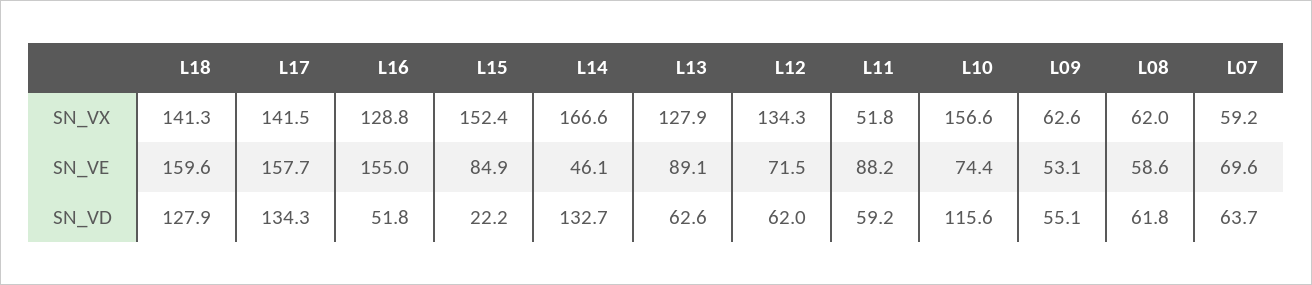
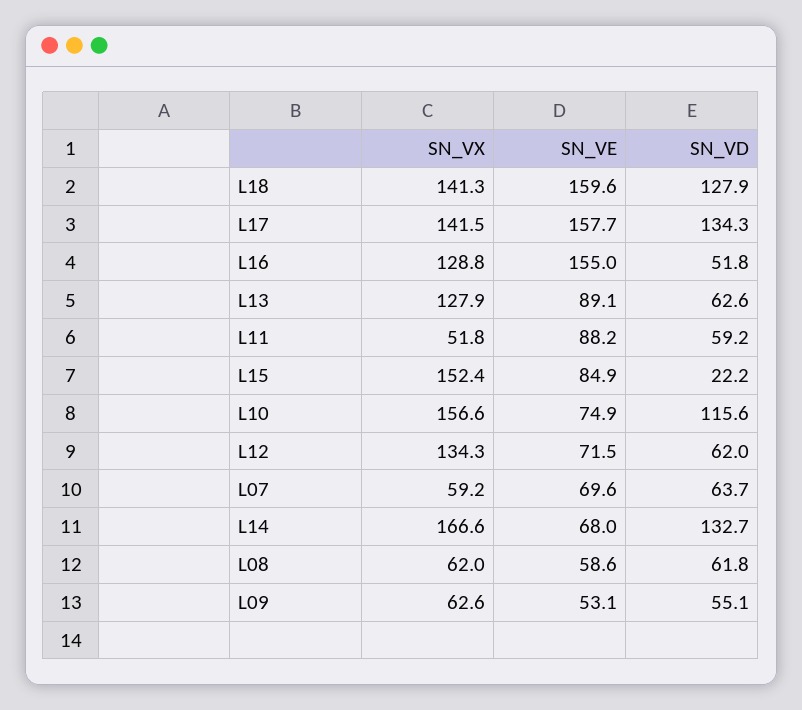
  {
    "L18": {
      "SN_VX": 141.3,
      "SN_VE": 159.6,
      "SN_VD": 127.9
    },
    "L17": {
      "SN_VX": 141.5,
      "SN_VE": 157.7,
      "SN_VD": 134.3
    },
    "L16": {
      "SN_VX": 128.8,
      "SN_VE": 155,
      "SN_VD": 51.8
    },
    "L15": {
      "SN_VX": 152.4,
      "SN_VE": 84.9,
      "SN_VD": 22.2
    },
    "L14": {
      "SN_VX": 166.6,
-     "SN_VE": 46.1,
+     "SN_VE": 68,
      "SN_VD": 132.7
    },
    "L13": {
      "SN_VX": 127.9,
      "SN_VE": 89.1,
      "SN_VD": 62.6
    },
    "L12": {
      "SN_VX": 134.3,
      "SN_VE": 71.5,
      "SN_VD": 62
    },
    "L11": {
      "SN_VX": 51.8,
      "SN_VE": 88.2,
      "SN_VD": 59.2
    },
    "L10": {
      "SN_VX": 156.6,
-     "SN_VE": 74.4,
+     "SN_VE": 74.9,
      "SN_VD": 115.6
    },
    "L09": {
      "SN_VX": 62.6,
      "SN_VE": 53.1,
      "SN_VD": 55.1
    },
    "L08": {
      "SN_VX": 62,
      "SN_VE": 58.6,
      "SN_VD": 61.8
    },
    "L07": {
      "SN_VX": 59.2,
      "SN_VE": 69.6,
      "SN_VD": 63.7
    }
  }

